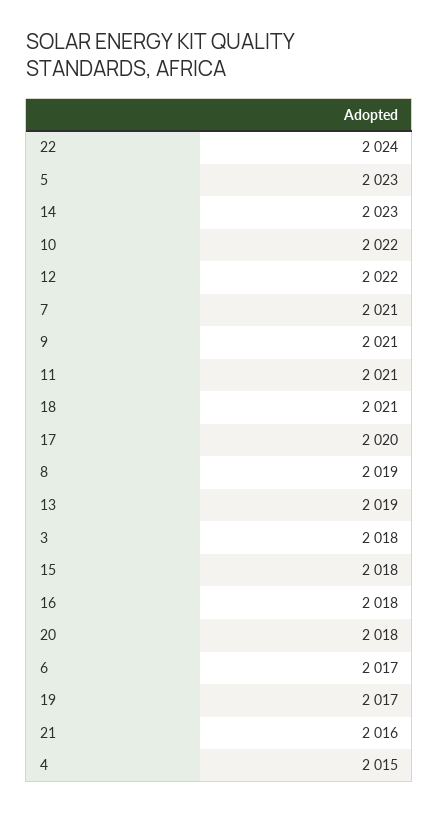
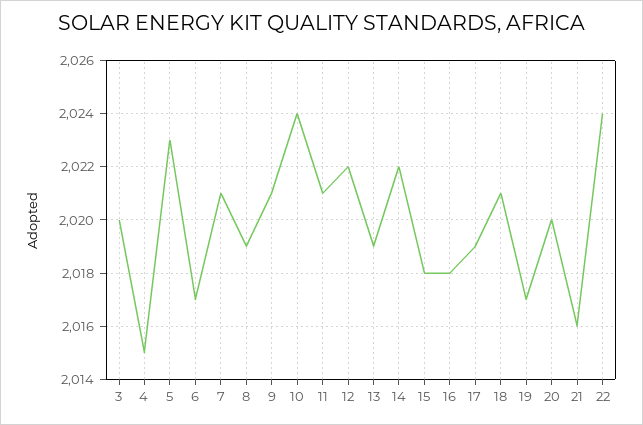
  {
    "22": 2024,
    "5": 2023,
-   "14": 2023,
+   "14": 2022,
-   "10": 2022,
+   "10": 2024,
    "12": 2022,
    "7": 2021,
    "9": 2021,
    "11": 2021,
    "18": 2021,
-   "17": 2020,
+   "17": 2019,
    "8": 2019,
    "13": 2019,
-   "3": 2018,
+   "3": 2020,
    "15": 2018,
    "16": 2018,
-   "20": 2018,
+   "20": 2020,
    "6": 2017,
    "19": 2017,
    "21": 2016,
    "4": 2015
  }

